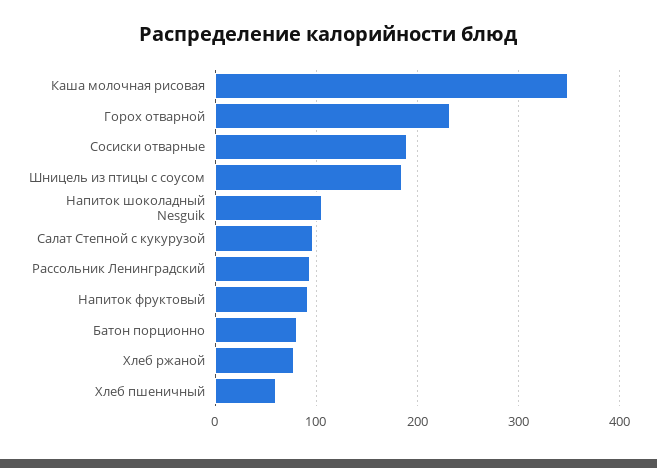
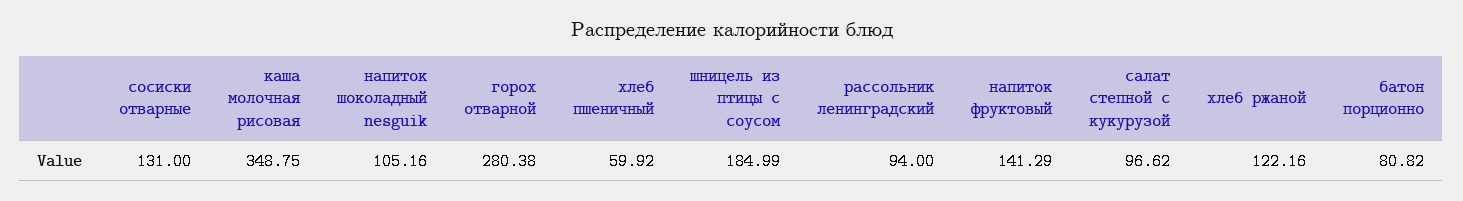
  {
    "Каша молочная рисовая": 348.75,
-   "Горох отварной": 230,
+   "Горох отварной": 280.38,
-   "Сосиски отварные": 190,
+   "Сосиски отварные": 131,
    "Шницель из птицы с соусом": 184.99,
    "Напиток шоколадный Nesguik": 105.16,
    "Салат Степной с кукурузой": 96.62,
    "Рассольник Ленинградский": 94,
-   "Напиток фруктовый": 90,
+   "Напиток фруктовый": 141.29,
    "Батон порционно": 80.82,
-   "Хлеб ржаной": 80,
+   "Хлеб ржаной": 122.16,
    "Хлеб пшеничный": 59.92
  }

